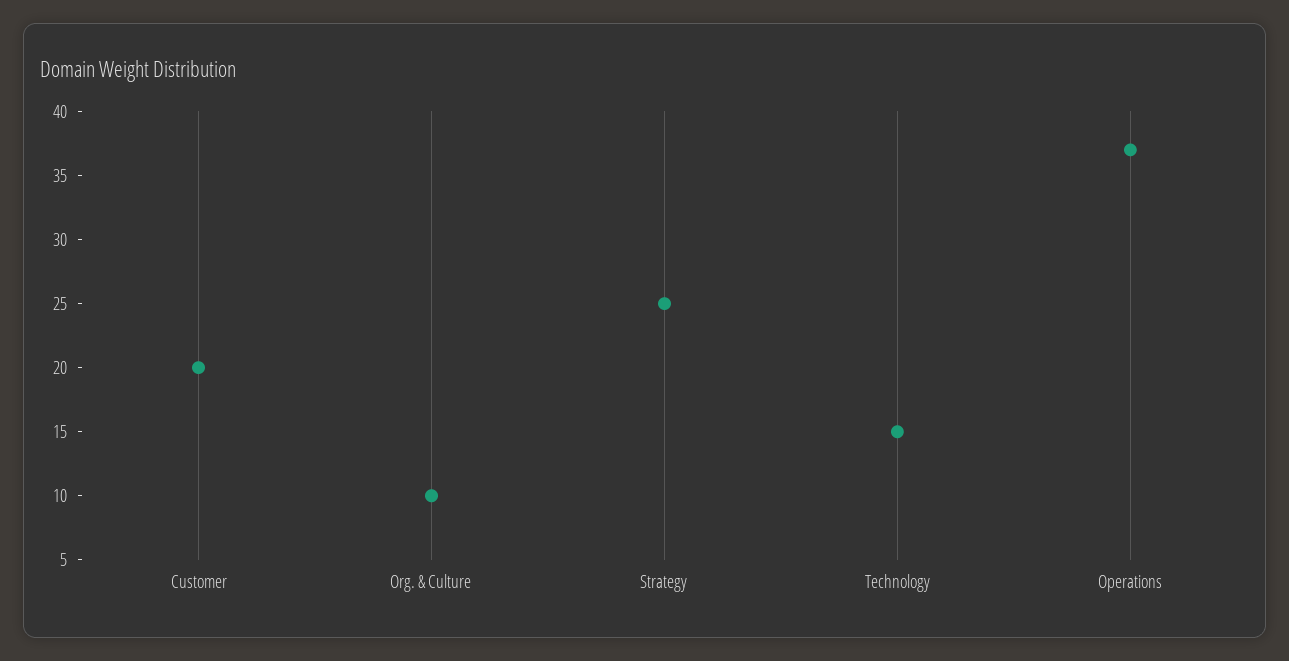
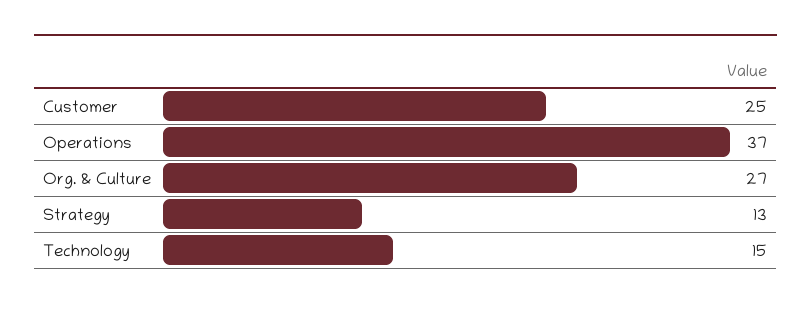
  {
-   "Customer": 20,
+   "Customer": 25,
-   "Org. & Culture": 10,
+   "Org. & Culture": 27,
-   "Strategy": 25,
+   "Strategy": 13,
    "Technology": 15,
    "Operations": 37
  }

